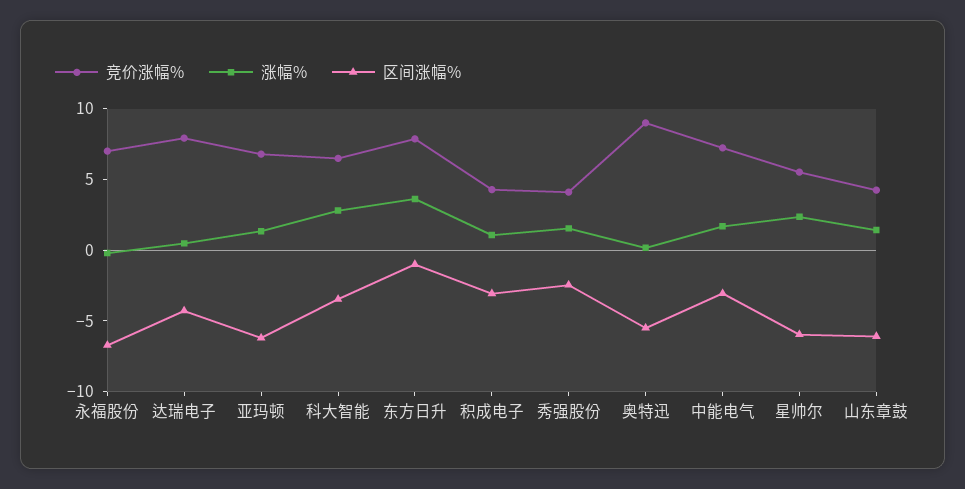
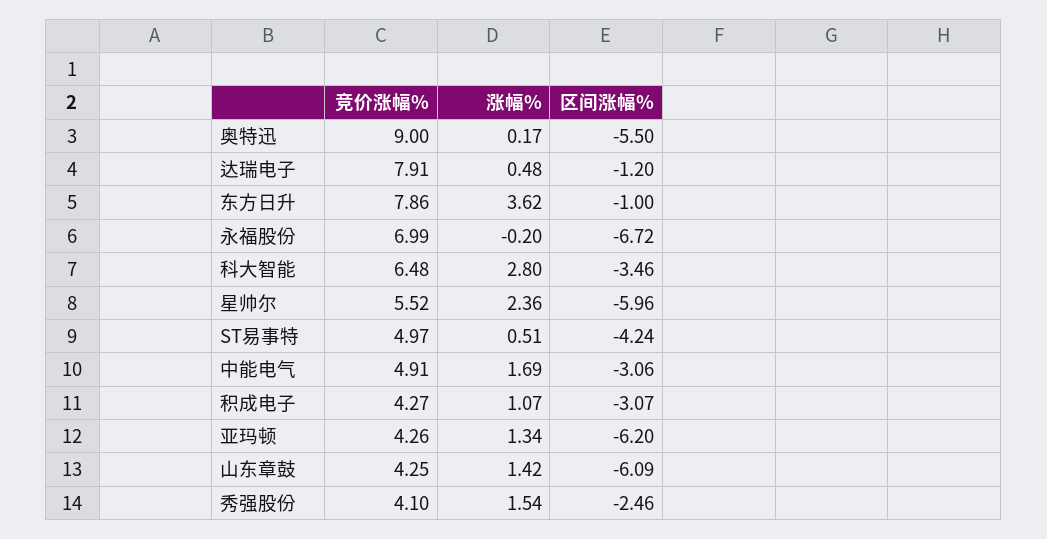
  {
    "竞价涨幅%": {
      "永福股份": 6.99,
      "达瑞电子": 7.91,
-     "亚玛顿": 7,
+     "亚玛顿": 4.26,
      "科大智能": 6.48,
      "东方日升": 7.86,
      "积成电子": 4.27,
      "秀强股份": 4.1,
      "奥特迅": 9,
-     "中能电气": 7,
+     "中能电气": 4.91,
      "星帅尔": 5.52,
-     "山东章鼓": 4.25
+     "山东章鼓": 4.25,
+     "ST易事特": 4.97
    },
    "涨幅%": {
      "永福股份": -0.2,
      "达瑞电子": 0.48,
      "亚玛顿": 1.34,
      "科大智能": 2.8,
      "东方日升": 3.62,
      "积成电子": 1.07,
      "秀强股份": 1.54,
      "奥特迅": 0.17,
      "中能电气": 1.69,
      "星帅尔": 2.36,
-     "山东章鼓": 1.42
+     "山东章鼓": 1.42,
+     "ST易事特": 0.51
    },
    "区间涨幅%": {
      "永福股份": -6.72,
-     "达瑞电子": -4,
+     "达瑞电子": -1.2,
      "亚玛顿": -6.2,
      "科大智能": -3.46,
      "东方日升": -1,
      "积成电子": -3.07,
      "秀强股份": -2.46,
      "奥特迅": -5.5,
      "中能电气": -3.06,
      "星帅尔": -5.96,
-     "山东章鼓": -6.09
+     "山东章鼓": -6.09,
+     "ST易事特": -4.24
    }
  }

